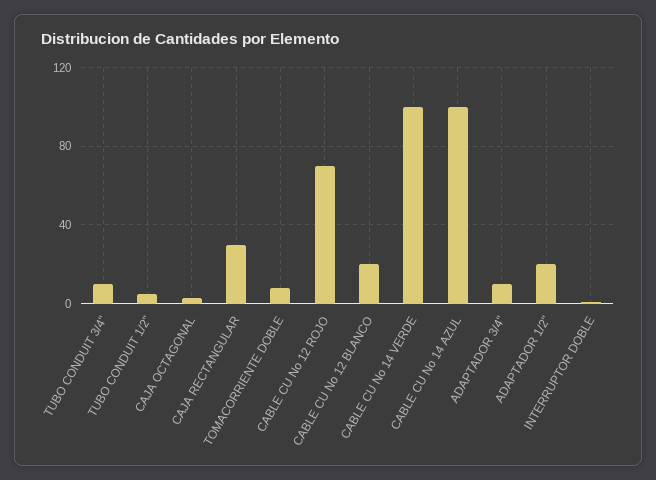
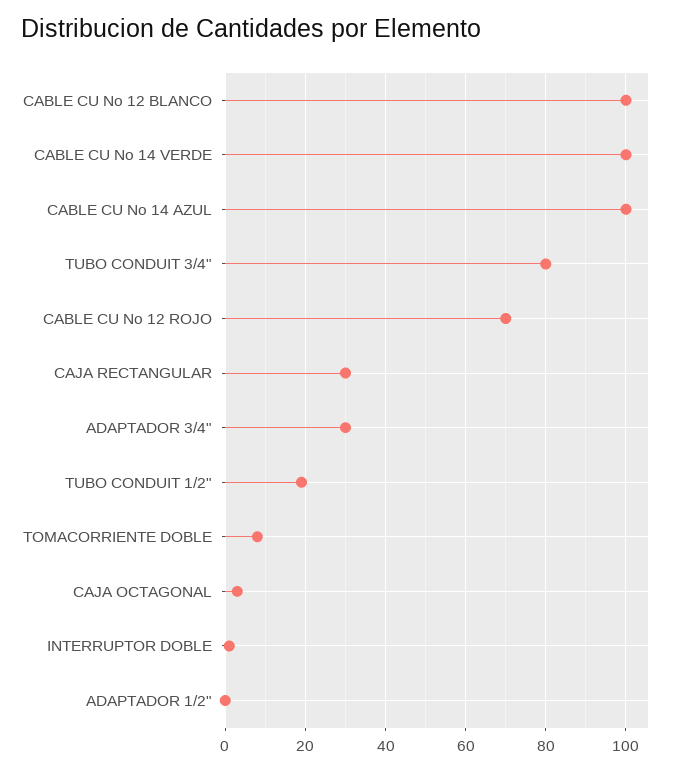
  {
-   "TUBO CONDUIT 3/4\"": 10,
+   "TUBO CONDUIT 3/4\"": 80,
-   "TUBO CONDUIT 1/2\"": 5,
+   "TUBO CONDUIT 1/2\"": 20,
    "CAJA OCTAGONAL": 5,
    "CAJA RECTANGULAR": 30,
    "TOMACORRIENTE DOBLE": 10,
    "CABLE CU No 12 ROJO": 70,
-   "CABLE CU No 12 BLANCO": 20,
+   "CABLE CU No 12 BLANCO": 100,
    "CABLE CU No 14 VERDE": 100,
    "CABLE CU No 14 AZUL": 100,
-   "ADAPTADOR 3/4\"": 10,
+   "ADAPTADOR 3/4\"": 30,
-   "ADAPTADOR 1/2\"": 20,
+   "ADAPTADOR 1/2\"": 0,
    "INTERRUPTOR DOBLE": 0
  }

